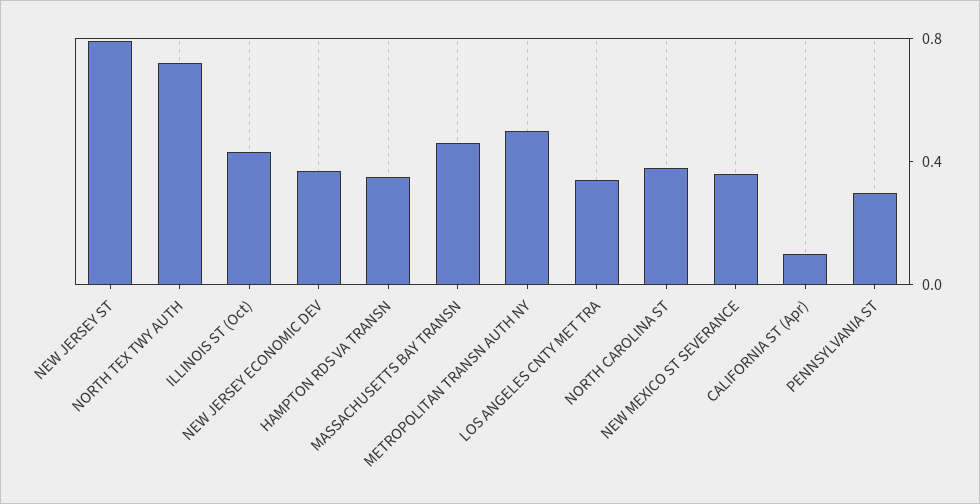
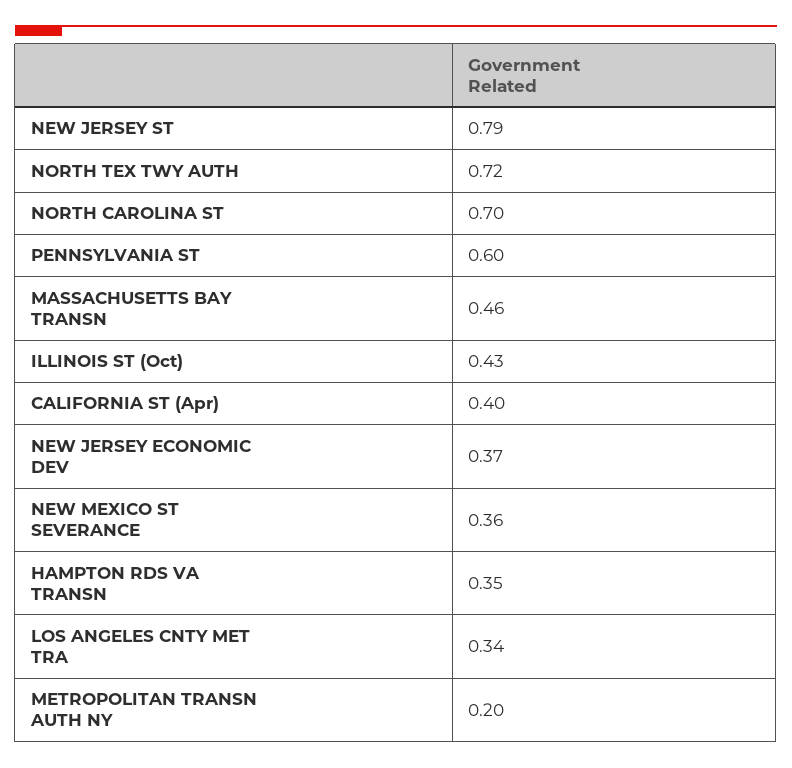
  {
    "NEW JERSEY ST": 0.79,
    "NORTH TEX TWY AUTH": 0.72,
    "ILLINOIS ST (Oct)": 0.43,
    "NEW JERSEY ECONOMIC DEV": 0.37,
    "HAMPTON RDS VA TRANSN": 0.35,
    "MASSACHUSETTS BAY TRANSN": 0.46,
-   "METROPOLITAN TRANSN AUTH NY": 0.5,
+   "METROPOLITAN TRANSN AUTH NY": 0.2,
    "LOS ANGELES CNTY MET TRA": 0.34,
-   "NORTH CAROLINA ST": 0.4,
+   "NORTH CAROLINA ST": 0.7,
    "NEW MEXICO ST SEVERANCE": 0.36,
-   "CALIFORNIA ST (Apr)": 0.1,
+   "CALIFORNIA ST (Apr)": 0.4,
-   "PENNSYLVANIA ST": 0.3
+   "PENNSYLVANIA ST": 0.6
  }

